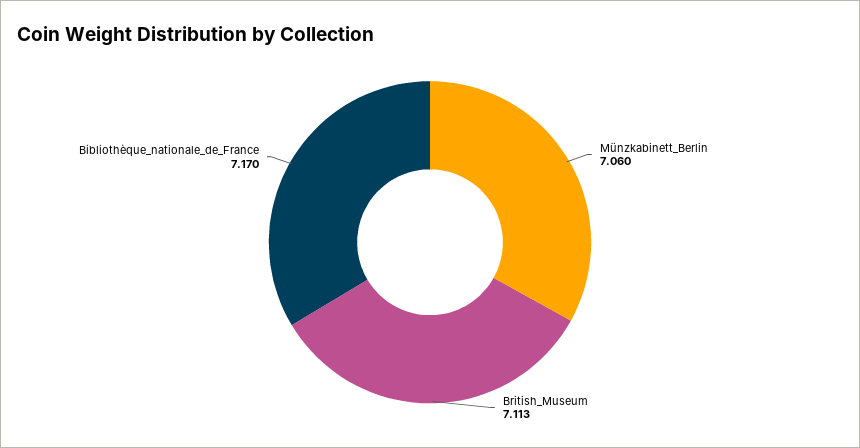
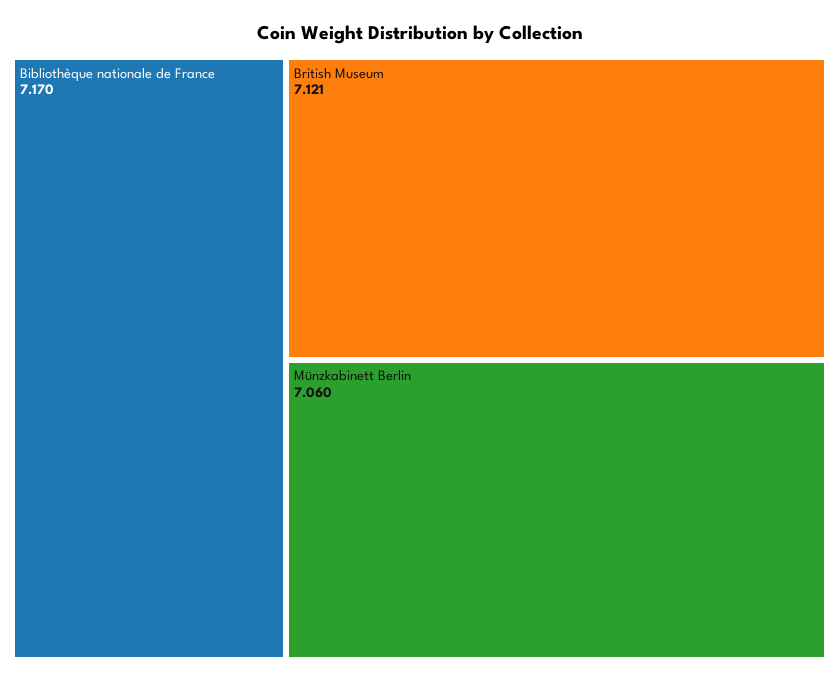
  {
    "Münzkabinett_Berlin": 7.06,
-   "British_Museum": 7.113,
+   "British_Museum": 7.121,
    "Bibliothèque_nationale_de_France": 7.17
  }

